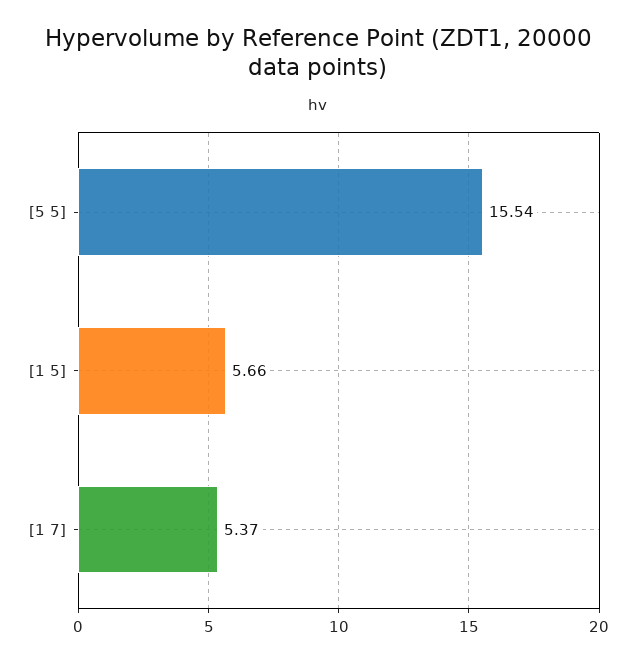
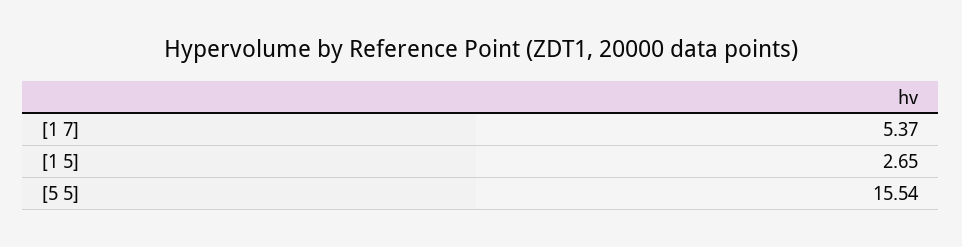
  {
    "[5 5]": 15.54,
-   "[1 5]": 5.66,
+   "[1 5]": 2.65,
    "[1 7]": 5.37
  }

